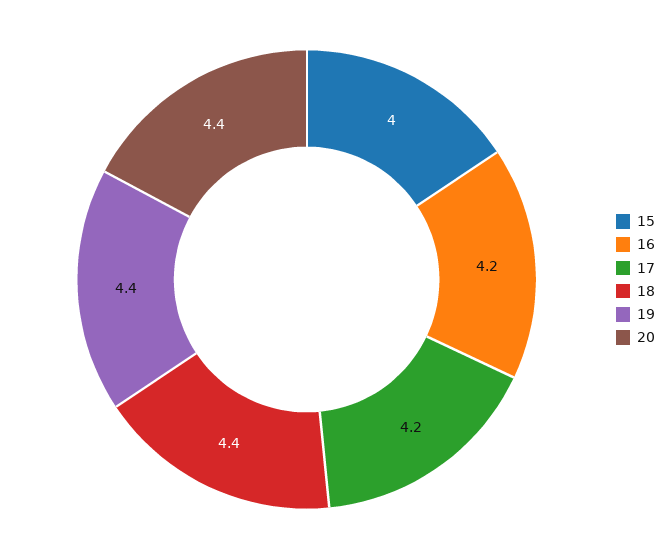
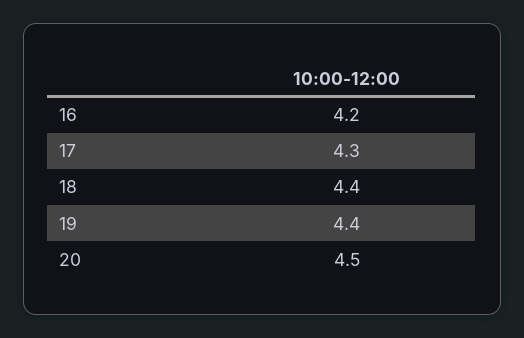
  {
-   "15": 4,
    "16": 4.2,
-   "17": 4.2,
+   "17": 4.3,
    "18": 4.4,
    "19": 4.4,
-   "20": 4.4
+   "20": 4.5
  }

